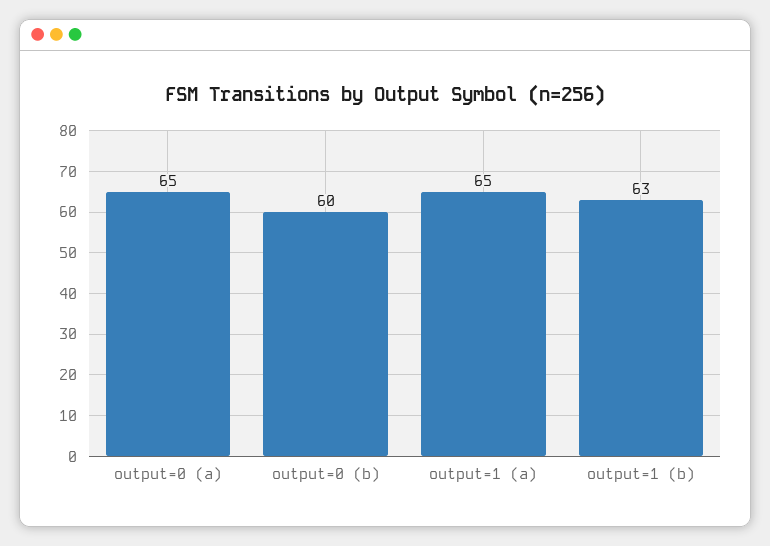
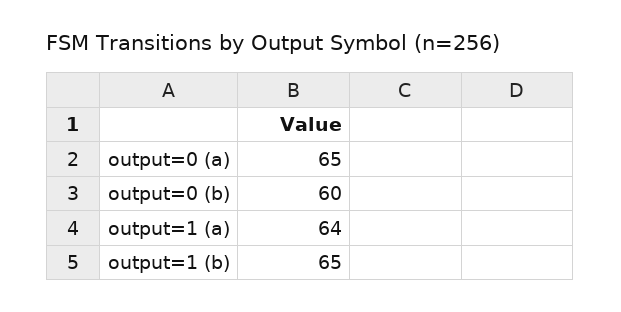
  {
    "output=0 (a)": 65,
    "output=0 (b)": 60,
-   "output=1 (a)": 65,
+   "output=1 (a)": 64,
-   "output=1 (b)": 63
+   "output=1 (b)": 65
  }

